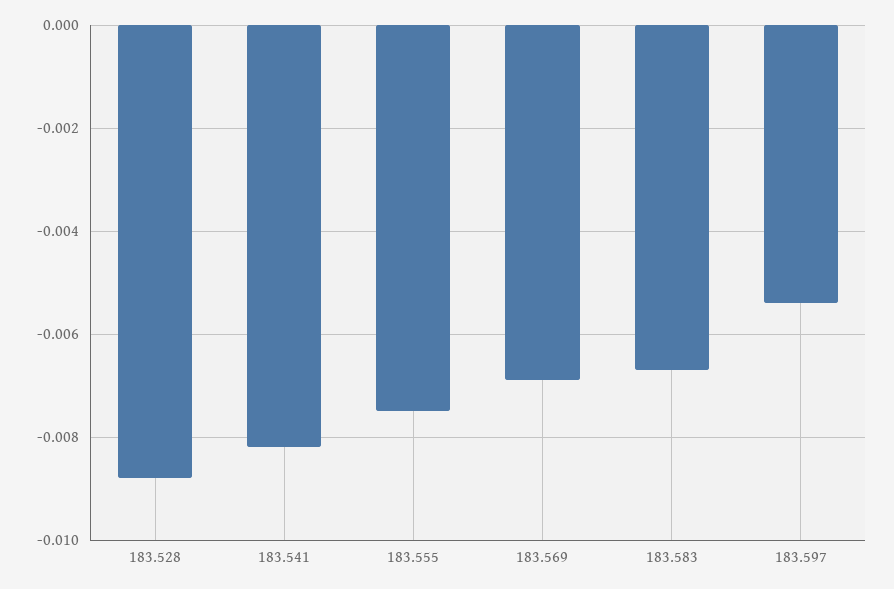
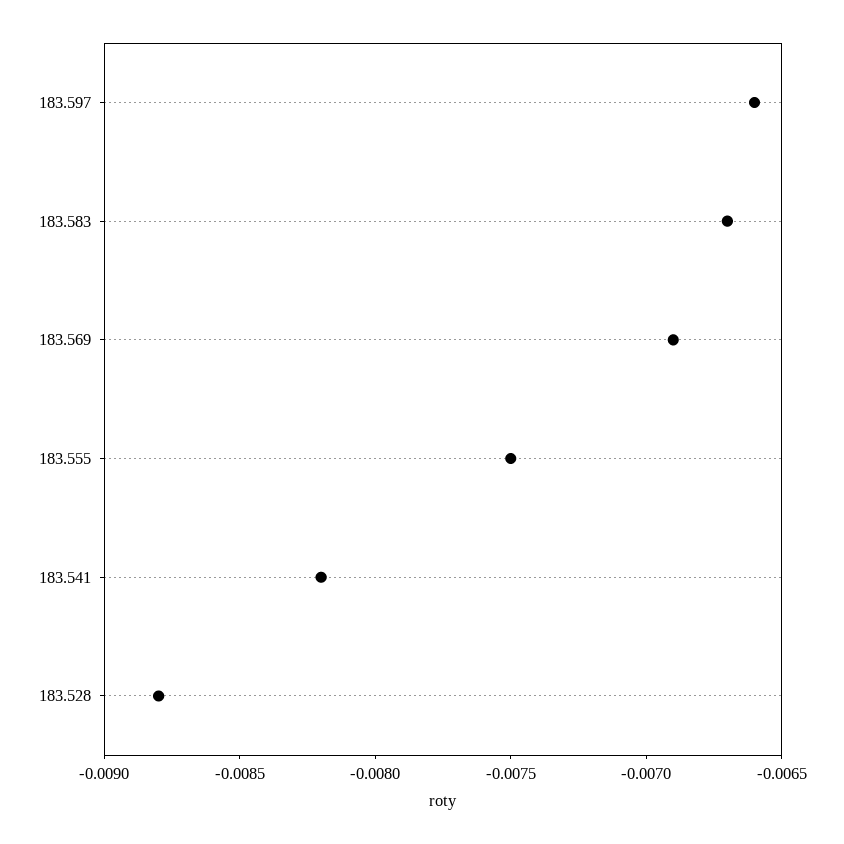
  {
    "183.528": -0.0088,
    "183.541": -0.0082,
    "183.555": -0.0075,
    "183.569": -0.0069,
    "183.583": -0.0067,
-   "183.597": -0.0055
+   "183.597": -0.0066
  }

